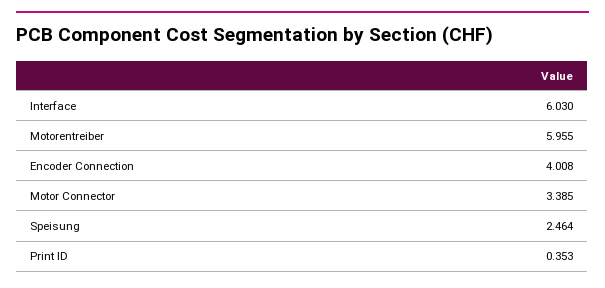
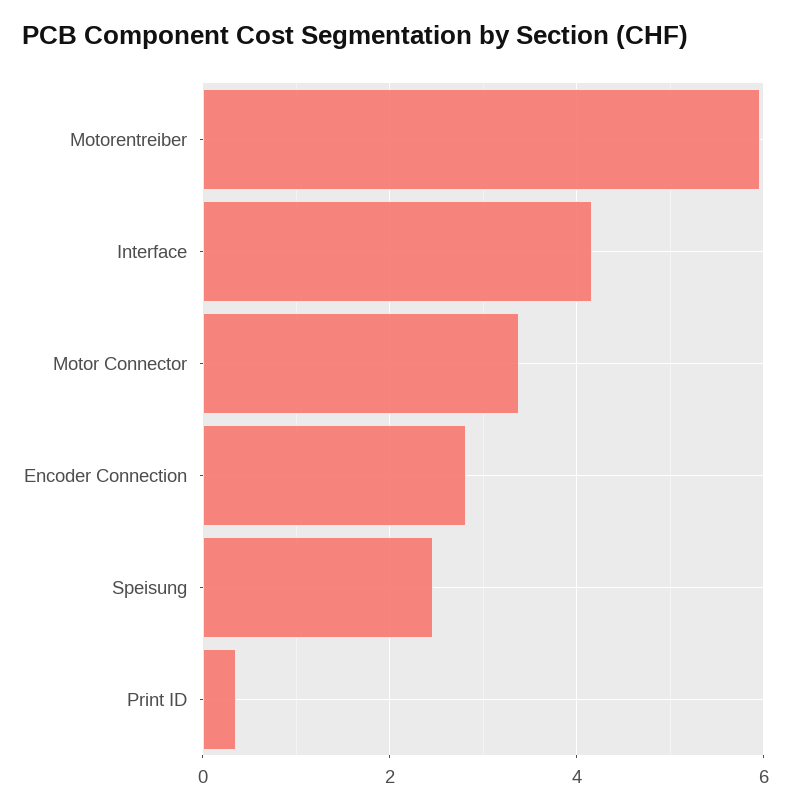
  {
-   "Interface": 6.03,
+   "Interface": 4.2,
    "Motorentreiber": 5.955,
-   "Encoder Connection": 4.008,
+   "Encoder Connection": 2.8,
    "Motor Connector": 3.385,
    "Speisung": 2.464,
    "Print ID": 0.353
  }

